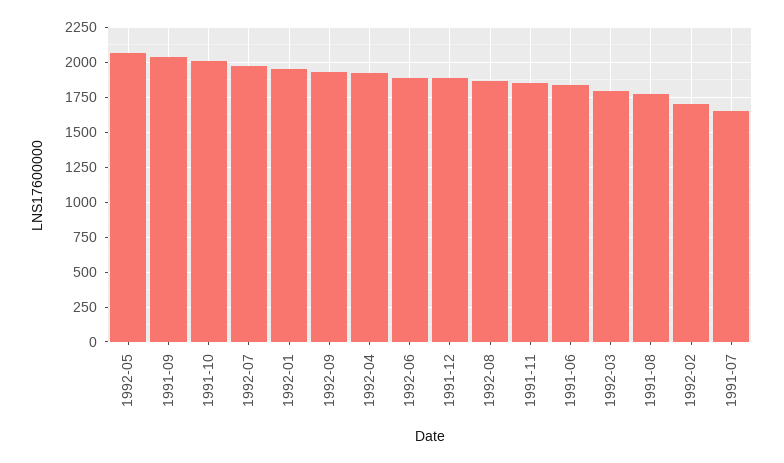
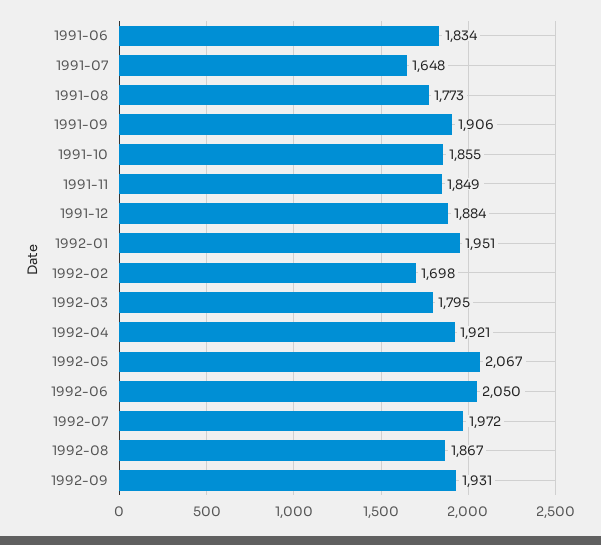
  {
    "1992-05": 2067,
-   "1991-09": 2050,
+   "1991-09": 1906,
-   "1991-10": 2000,
+   "1991-10": 1855,
    "1992-07": 1972,
    "1992-01": 1951,
    "1992-09": 1931,
    "1992-04": 1921,
-   "1992-06": 1900,
+   "1992-06": 2050,
    "1991-12": 1884,
    "1992-08": 1867,
    "1991-11": 1849,
    "1991-06": 1834,
    "1992-03": 1795,
    "1991-08": 1773,
    "1992-02": 1698,
    "1991-07": 1648
  }

